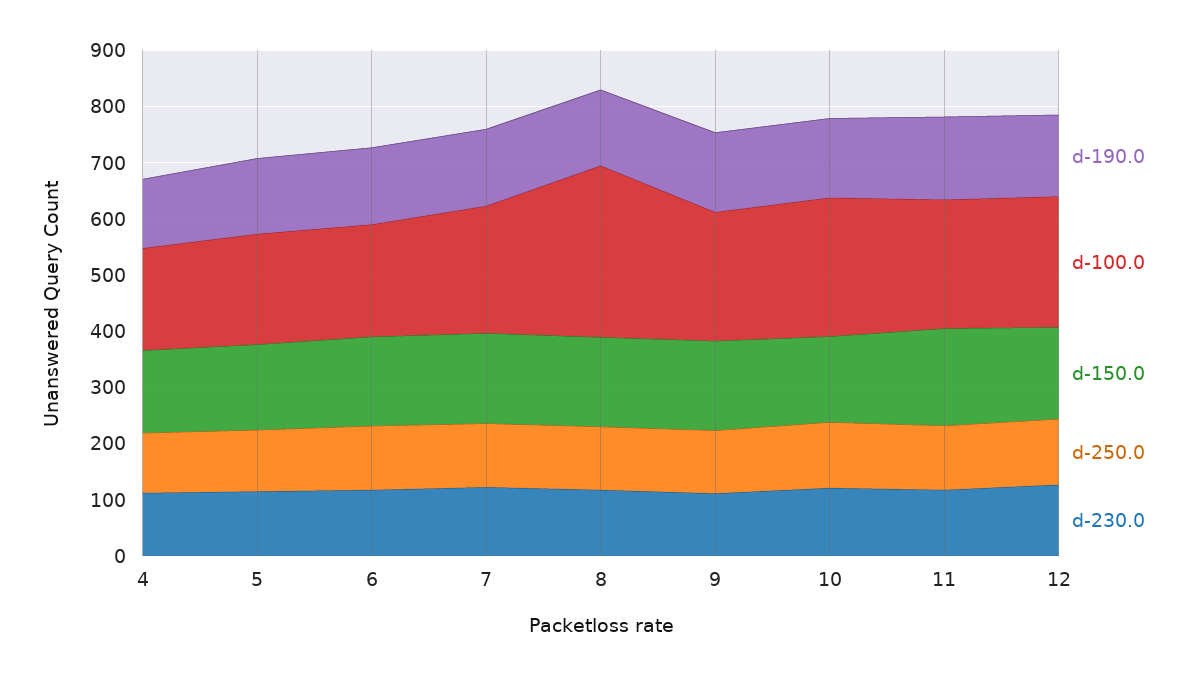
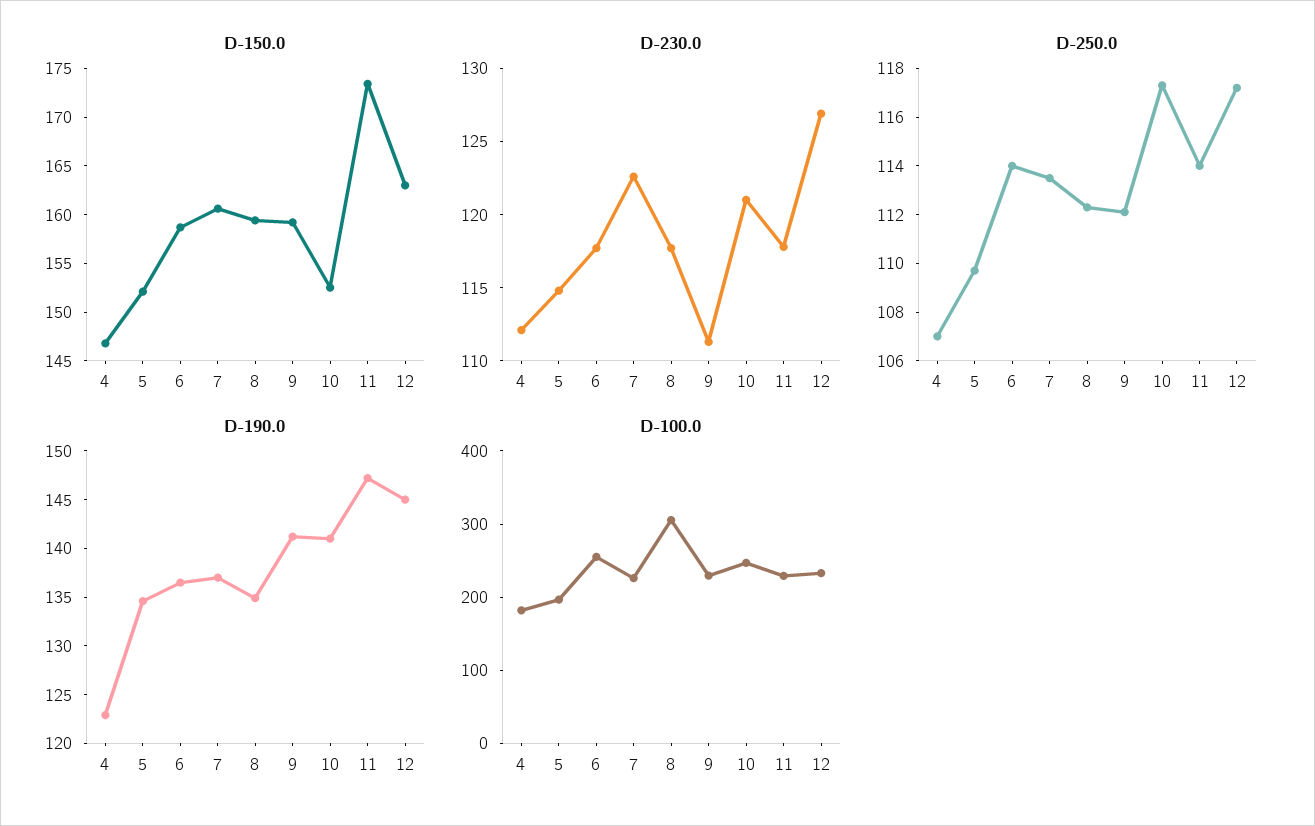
  {
    "d-190.0": {
      "4": 123,
      "5": 135,
      "6": 137,
      "7": 137,
      "8": 135,
      "9": 141,
      "10": 141,
      "11": 147,
      "12": 145
    },
    "d-100.0": {
      "4": 180,
      "5": 200,
-     "6": 200,
+     "6": 260,
      "7": 220,
      "8": 300,
      "9": 220,
      "10": 240,
      "11": 220,
      "12": 240
    },
    "d-150.0": {
      "4": 147,
      "5": 152,
      "6": 159,
      "7": 161,
      "8": 159,
      "9": 159,
      "10": 153,
      "11": 173,
      "12": 163
    },
    "d-250.0": {
      "4": 107,
      "5": 109.5,
      "6": 114,
      "7": 113.5,
      "8": 112.5,
      "9": 112,
      "10": 117.5,
      "11": 114,
      "12": 117
    },
    "d-230.0": {
      "4": 112,
      "5": 115,
      "6": 118,
      "7": 123,
      "8": 118,
      "9": 111,
      "10": 121,
      "11": 118,
      "12": 127
    }
  }

